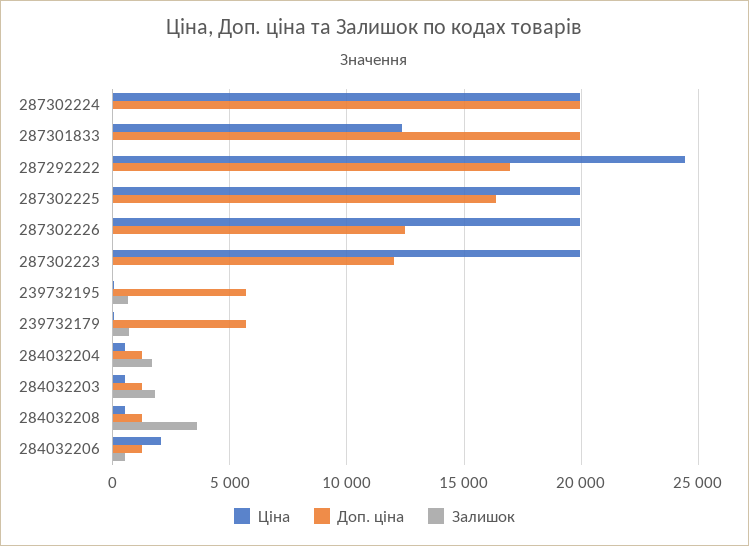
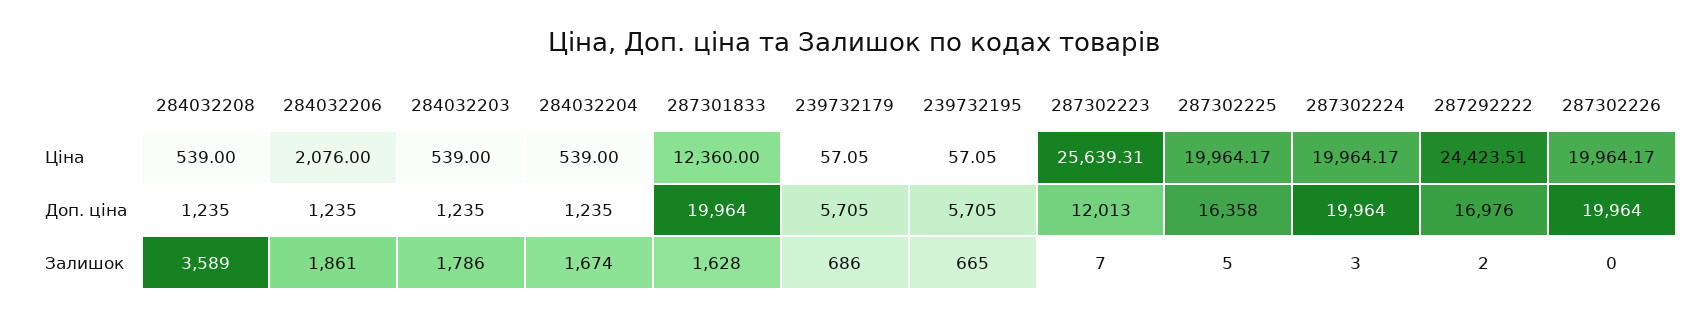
  {
    "Ціна": {
      "287302224": 19964.17,
      "287301833": 12360,
      "287292222": 24423.51,
      "287302225": 19964.17,
      "287302226": 19964.17,
-     "287302223": 20000,
+     "287302223": 25639.31,
      "239732195": 57.05,
      "239732179": 57.05,
      "284032204": 539,
      "284032203": 539,
      "284032208": 539,
      "284032206": 2076
    },
    "Доп. ціна": {
      "287302224": 19964,
      "287301833": 19964,
      "287292222": 16976,
      "287302225": 16358,
-     "287302226": 12500,
+     "287302226": 19964,
      "287302223": 12013,
      "239732195": 5705,
      "239732179": 5705,
      "284032204": 1235,
      "284032203": 1235,
      "284032208": 1235,
      "284032206": 1235
    },
    "Залишок": {
      "287302224": 3,
-     "287301833": 0,
+     "287301833": 1628,
      "287292222": 2,
      "287302225": 5,
      "287302226": 0,
      "287302223": 7,
      "239732195": 665,
      "239732179": 686,
      "284032204": 1674,
      "284032203": 1786,
      "284032208": 3589,
-     "284032206": 500
+     "284032206": 1861
    }
  }

